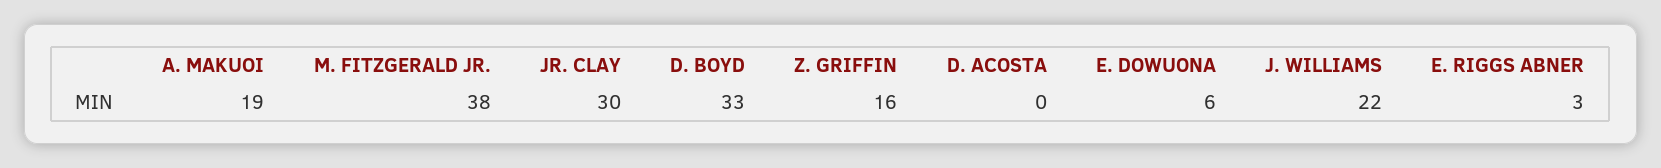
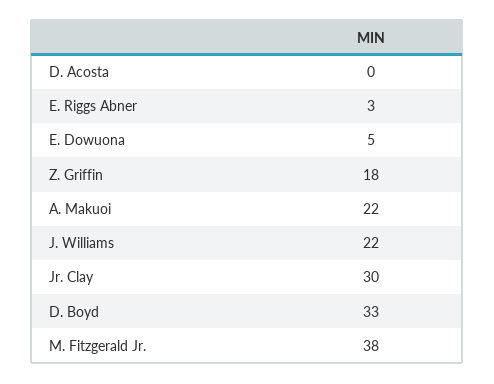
  {
-   "A. MAKUOI": 19,
+   "A. MAKUOI": 22,
    "M. FITZGERALD JR.": 38,
    "JR. CLAY": 30,
    "D. BOYD": 33,
-   "Z. GRIFFIN": 16,
+   "Z. GRIFFIN": 18,
    "D. ACOSTA": 0,
-   "E. DOWUONA": 6,
+   "E. DOWUONA": 5,
    "J. WILLIAMS": 22,
    "E. RIGGS ABNER": 3
  }

